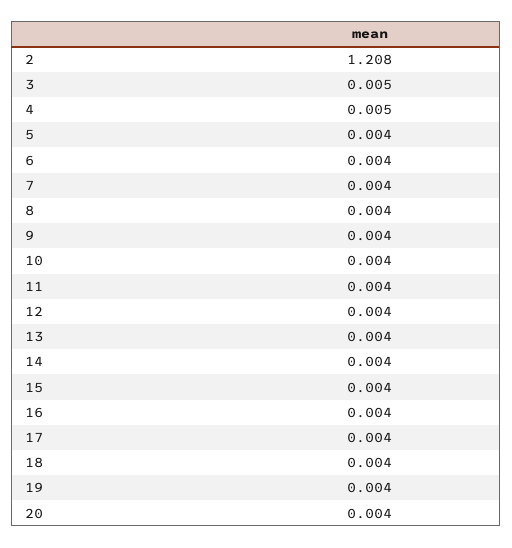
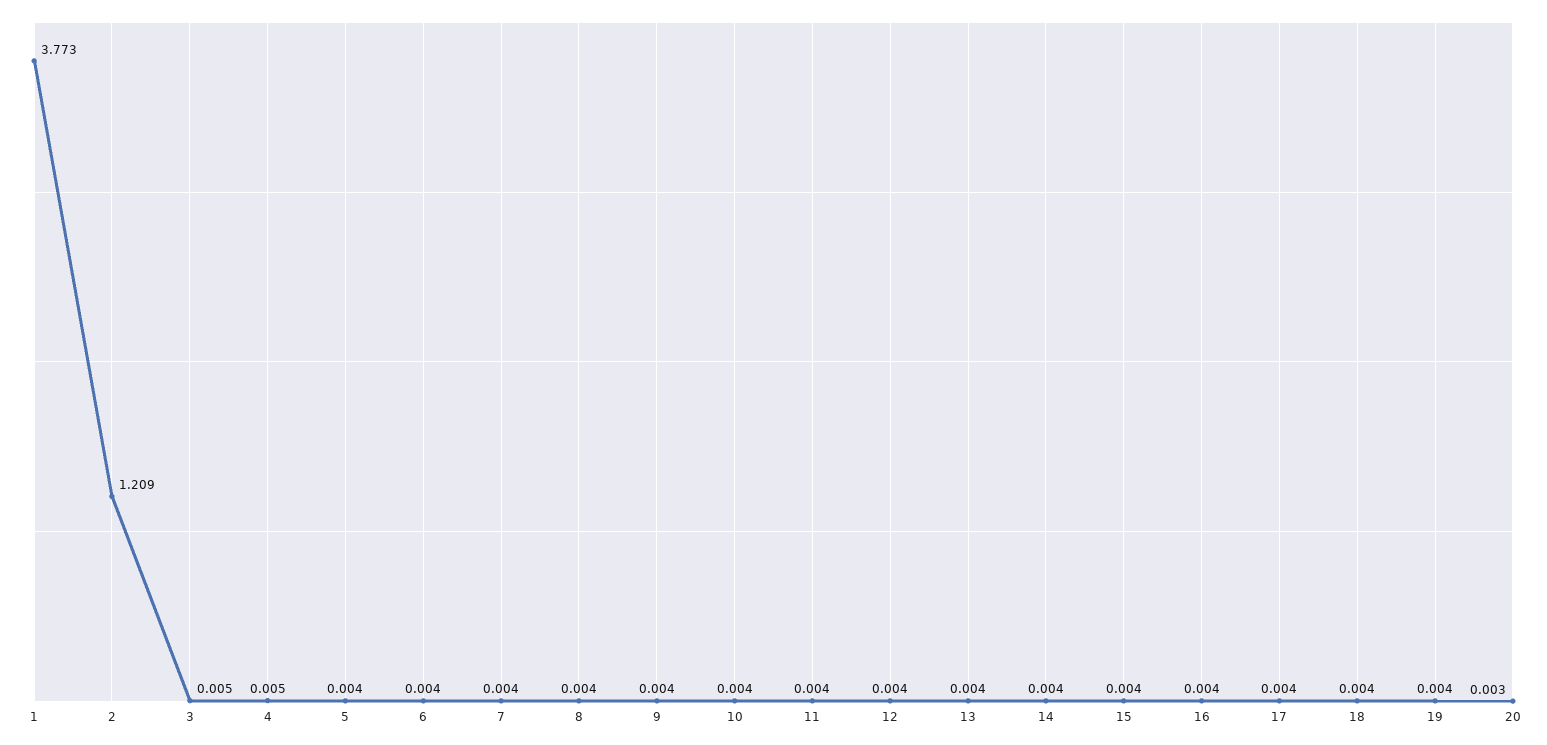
  {
-   "2": 1.208,
+   "2": 1.209,
    "3": 0.005,
    "4": 0.005,
    "5": 0.004,
    "6": 0.004,
    "7": 0.004,
    "8": 0.004,
    "9": 0.004,
    "10": 0.004,
    "11": 0.004,
    "12": 0.004,
    "13": 0.004,
    "14": 0.004,
    "15": 0.004,
    "16": 0.004,
    "17": 0.004,
    "18": 0.004,
    "19": 0.004,
-   "20": 0.004
+   "20": 0.003,
+   "1": 3.773
  }

